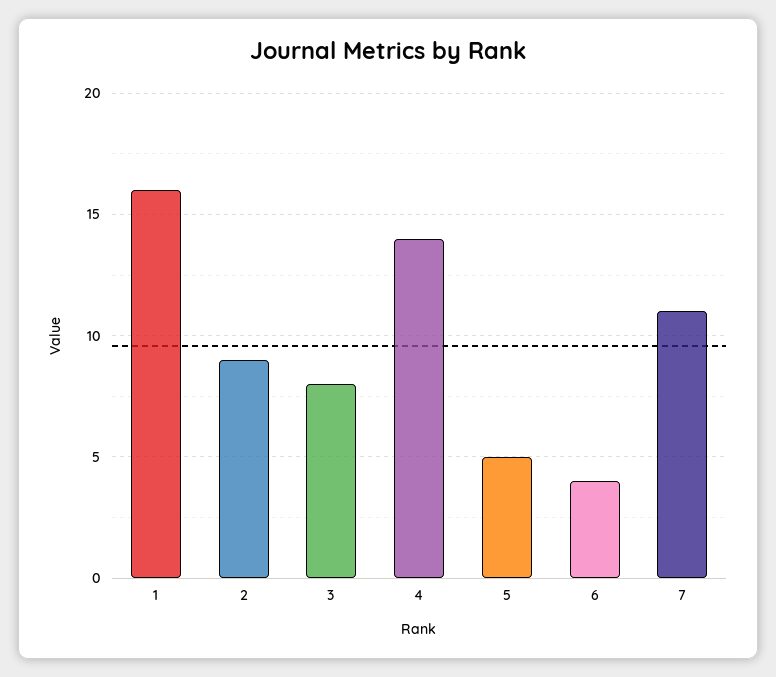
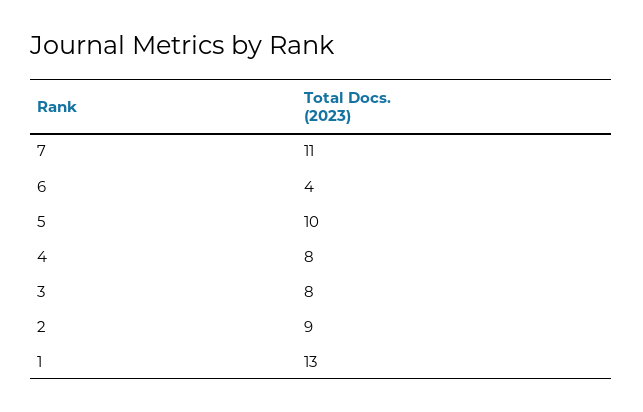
  {
-   "1": 16,
+   "1": 13,
    "2": 9,
    "3": 8,
-   "4": 14,
+   "4": 8,
-   "5": 5,
+   "5": 10,
    "6": 4,
    "7": 11
  }

